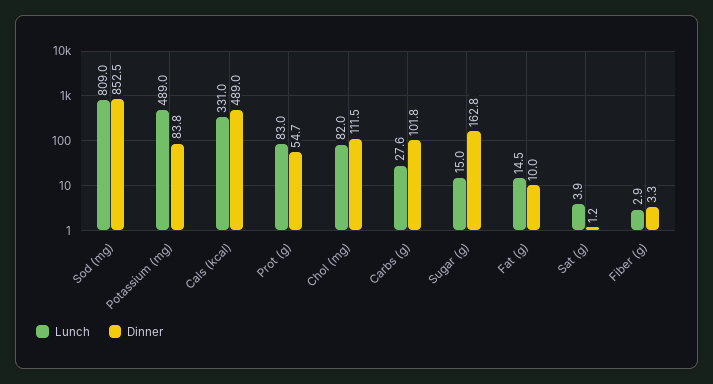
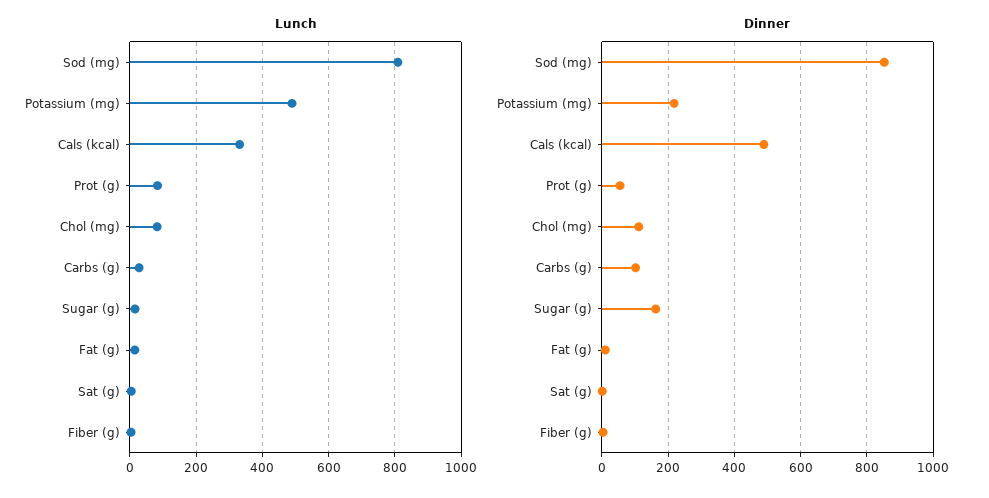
  {
    "Lunch": {
      "Sod (mg)": 809,
      "Potassium (mg)": 489,
      "Cals (kcal)": 331,
      "Prot (g)": 83,
      "Chol (mg)": 82,
      "Carbs (g)": 27.6,
      "Sugar (g)": 15,
      "Fat (g)": 14.5,
      "Sat (g)": 3.9,
      "Fiber (g)": 2.9
    },
    "Dinner": {
      "Sod (mg)": 852.5,
-     "Potassium (mg)": 83.8,
+     "Potassium (mg)": 220,
      "Cals (kcal)": 489,
      "Prot (g)": 54.7,
      "Chol (mg)": 111.5,
      "Carbs (g)": 101.8,
      "Sugar (g)": 162.8,
      "Fat (g)": 10,
      "Sat (g)": 1.2,
      "Fiber (g)": 3.3
    }
  }

